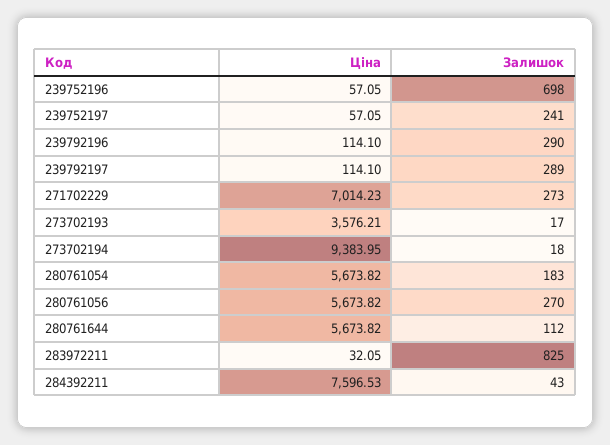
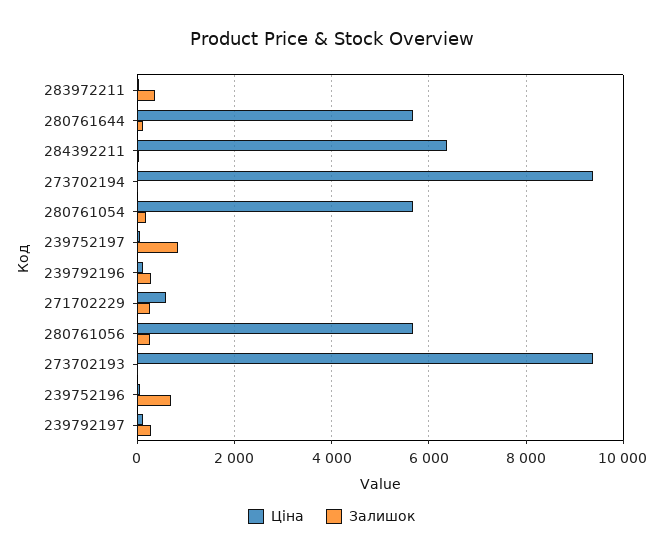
  {
    "Ціна": {
      "239752196": 57.05,
      "239752197": 57.05,
      "239792196": 114.1,
      "239792197": 114.1,
-     "271702229": 7014.23,
+     "271702229": 600,
-     "273702193": 3576.21,
+     "273702193": 9400,
      "273702194": 9383.95,
      "280761054": 5673.82,
      "280761056": 5673.82,
      "280761644": 5673.82,
      "283972211": 32.05,
-     "284392211": 7596.53
+     "284392211": 6400
    },
    "Залишок": {
      "239752196": 698,
-     "239752197": 241,
+     "239752197": 800,
      "239792196": 290,
      "239792197": 289,
      "271702229": 273,
      "273702193": 17,
      "273702194": 18,
      "280761054": 183,
      "280761056": 270,
      "280761644": 112,
-     "283972211": 825,
+     "283972211": 400,
      "284392211": 43
    }
  }

